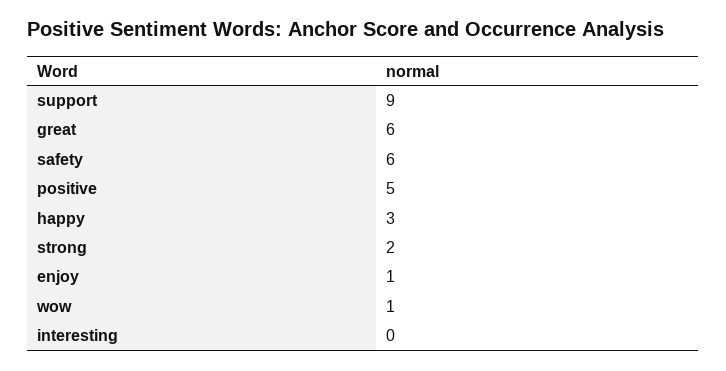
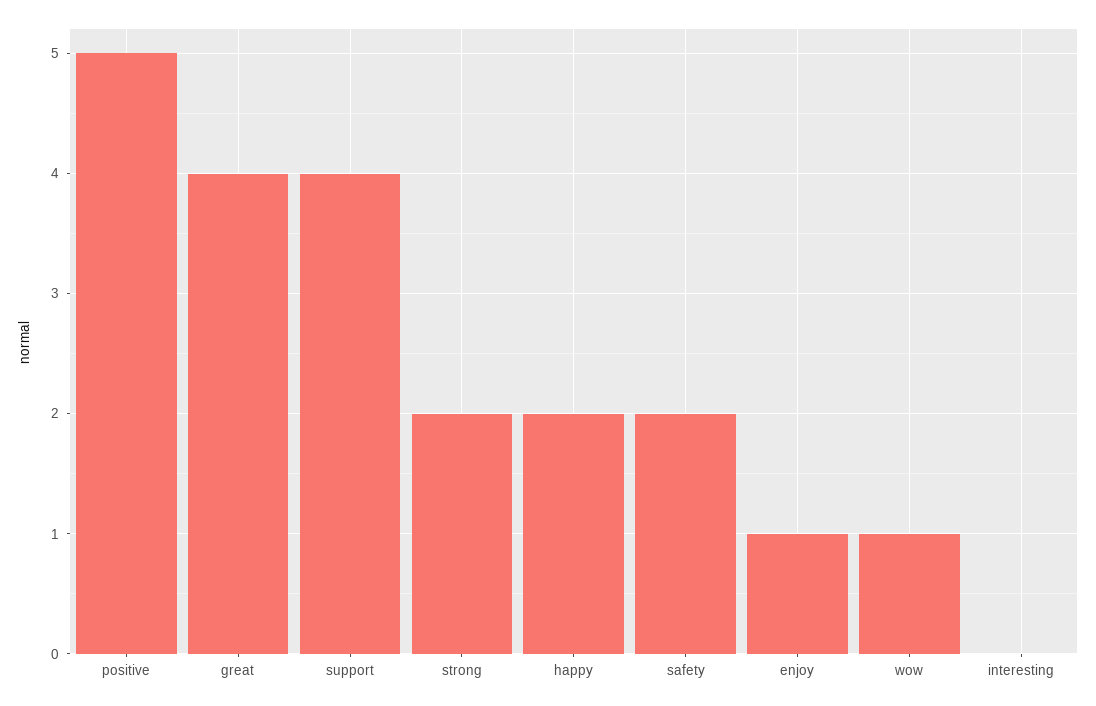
  {
-   "support": 9,
+   "support": 4,
-   "great": 6,
+   "great": 4,
-   "safety": 6,
+   "safety": 2,
    "positive": 5,
-   "happy": 3,
+   "happy": 2,
    "strong": 2,
    "enjoy": 1,
    "wow": 1,
    "interesting": 0
  }

